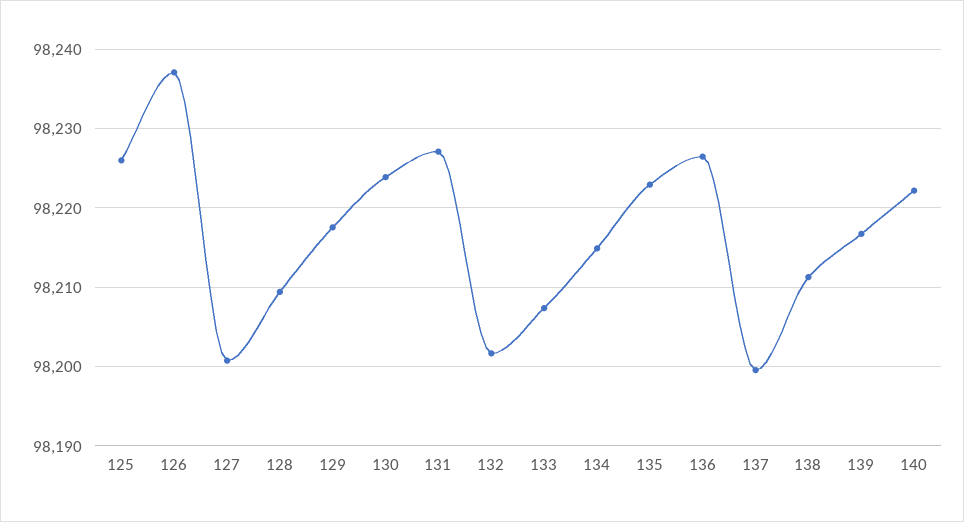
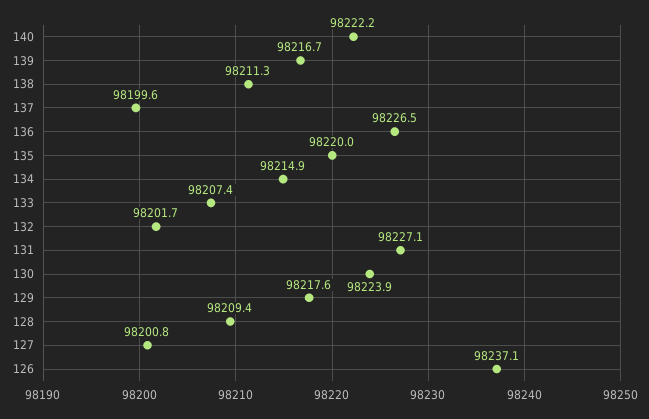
  {
-   "125": 98226,
    "126": 98237.1,
    "127": 98200.8,
    "128": 98209.4,
    "129": 98217.6,
    "130": 98223.9,
    "131": 98227.1,
    "132": 98201.7,
    "133": 98207.4,
    "134": 98214.9,
-   "135": 98223,
+   "135": 98220,
    "136": 98226.5,
    "137": 98199.6,
    "138": 98211.3,
    "139": 98216.7,
    "140": 98222.2
  }

